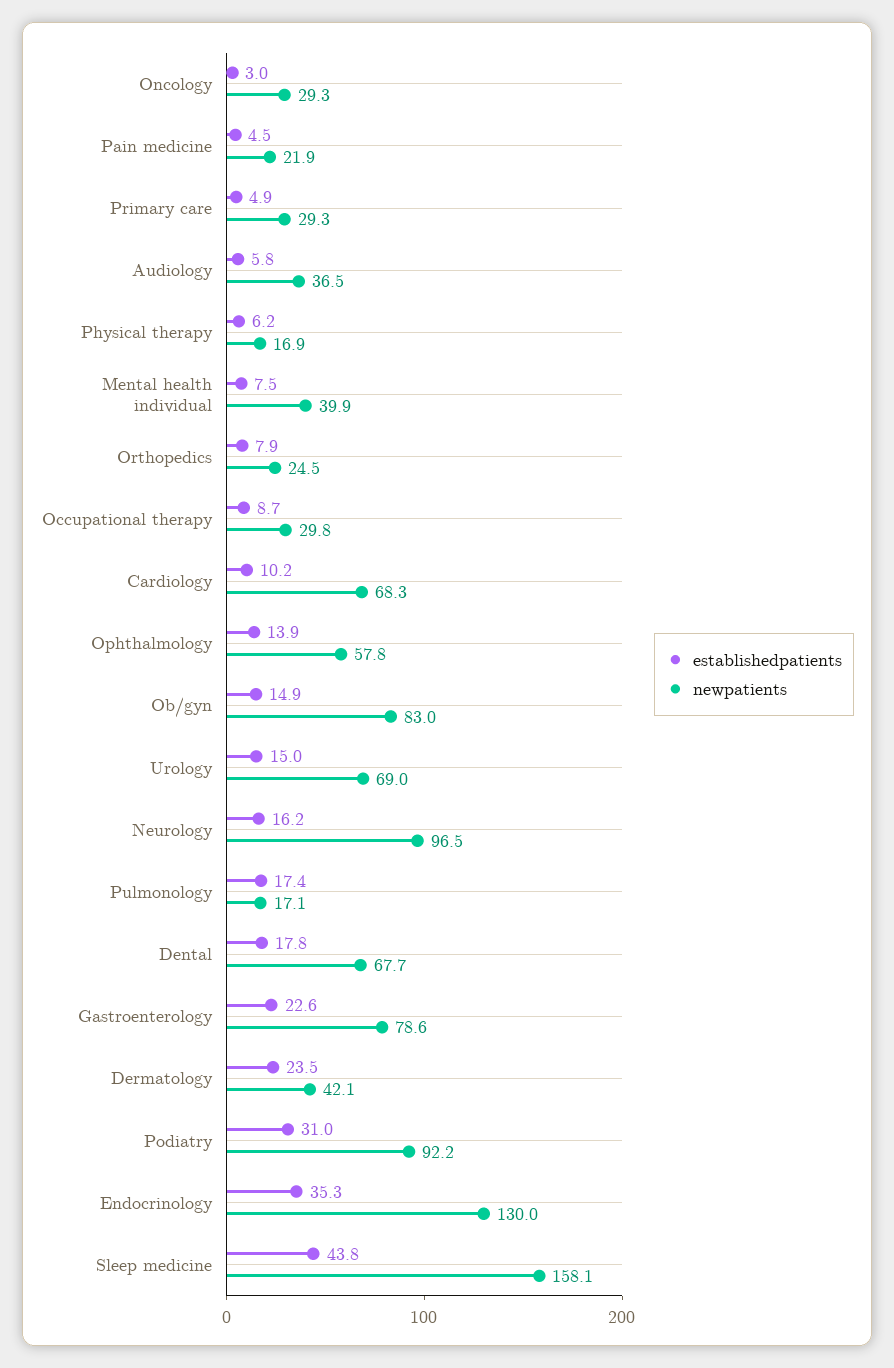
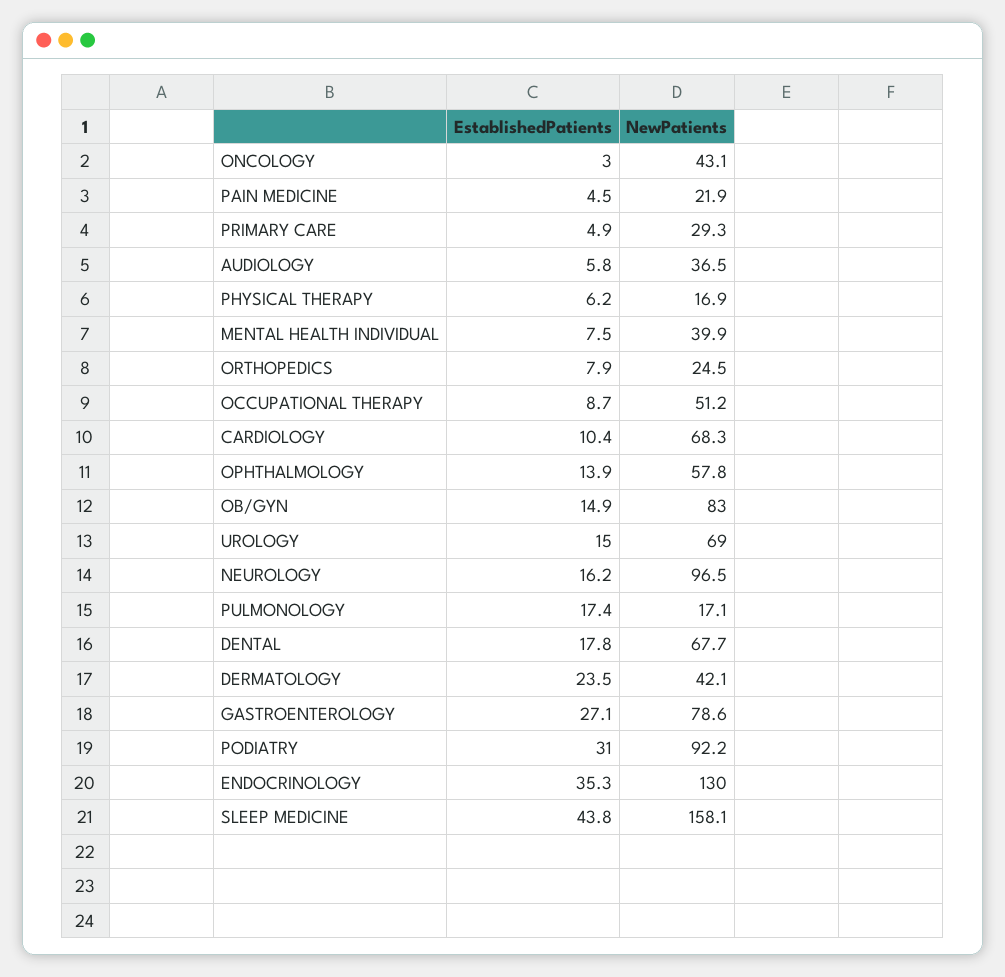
  {
    "establishedpatients": {
      "Oncology": 3,
      "Pain medicine": 4.5,
      "Primary care": 4.9,
      "Audiology": 5.8,
      "Physical therapy": 6.2,
      "Mental health individual": 7.5,
      "Orthopedics": 7.9,
      "Occupational therapy": 8.7,
-     "Cardiology": 10.2,
+     "Cardiology": 10.4,
      "Ophthalmology": 13.9,
      "Ob/gyn": 14.9,
      "Urology": 15,
      "Neurology": 16.2,
      "Pulmonology": 17.4,
      "Dental": 17.8,
-     "Gastroenterology": 22.6,
+     "Gastroenterology": 27.1,
      "Dermatology": 23.5,
      "Podiatry": 31,
      "Endocrinology": 35.3,
      "Sleep medicine": 43.8
    },
    "newpatients": {
-     "Oncology": 29.3,
+     "Oncology": 43.1,
      "Pain medicine": 21.9,
      "Primary care": 29.3,
      "Audiology": 36.5,
      "Physical therapy": 16.9,
      "Mental health individual": 39.9,
      "Orthopedics": 24.5,
-     "Occupational therapy": 29.8,
+     "Occupational therapy": 51.2,
      "Cardiology": 68.3,
      "Ophthalmology": 57.8,
      "Ob/gyn": 83,
      "Urology": 69,
      "Neurology": 96.5,
      "Pulmonology": 17.1,
      "Dental": 67.7,
      "Gastroenterology": 78.6,
      "Dermatology": 42.1,
      "Podiatry": 92.2,
      "Endocrinology": 130,
      "Sleep medicine": 158.1
    }
  }

